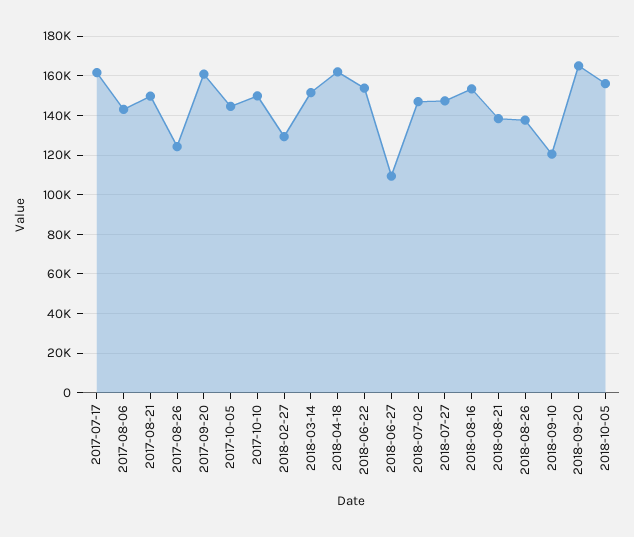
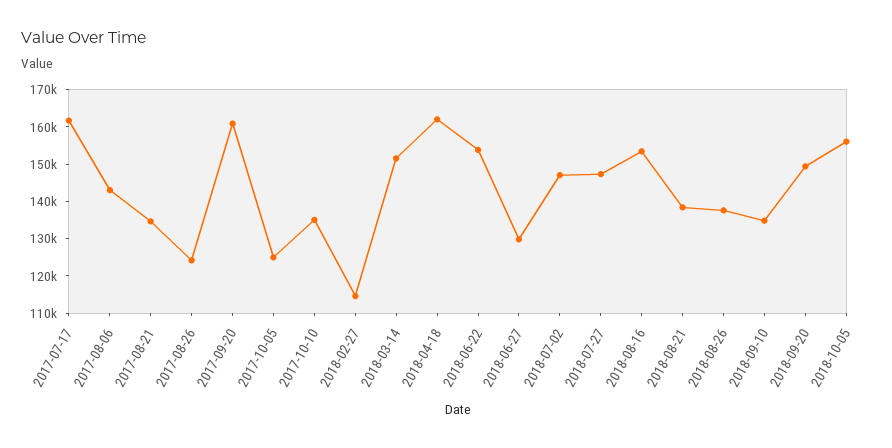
  {
    "2017-07-17": 162500,
    "2017-08-06": 142500,
-   "2017-08-21": 150000,
+   "2017-08-21": 135000,
    "2017-08-26": 125000,
    "2017-09-20": 160000,
-   "2017-10-05": 145000,
+   "2017-10-05": 125000,
-   "2017-10-10": 150000,
+   "2017-10-10": 135000,
-   "2018-02-27": 130000,
+   "2018-02-27": 115000,
    "2018-03-14": 152500,
    "2018-04-18": 162500,
    "2018-06-22": 155000,
-   "2018-06-27": 110000,
+   "2018-06-27": 130000,
    "2018-07-02": 147500,
    "2018-07-27": 147500,
    "2018-08-16": 152500,
    "2018-08-21": 137500,
    "2018-08-26": 137500,
-   "2018-09-10": 120000,
+   "2018-09-10": 135000,
-   "2018-09-20": 165000,
+   "2018-09-20": 150000,
    "2018-10-05": 155000
  }

